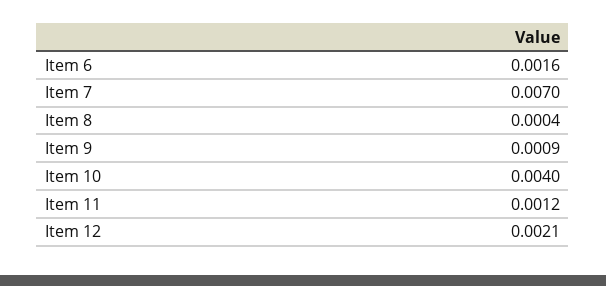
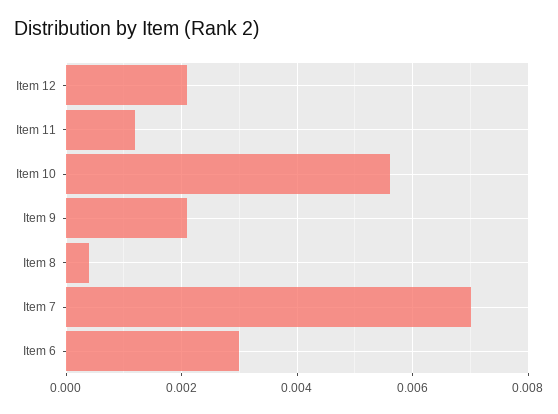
  {
-   "Item 6": 0.0016,
+   "Item 6": 0.003,
    "Item 7": 0.007,
    "Item 8": 0.0004,
-   "Item 9": 0.0009,
+   "Item 9": 0.002,
-   "Item 10": 0.004,
+   "Item 10": 0.0055,
    "Item 11": 0.0012,
    "Item 12": 0.0021
  }

